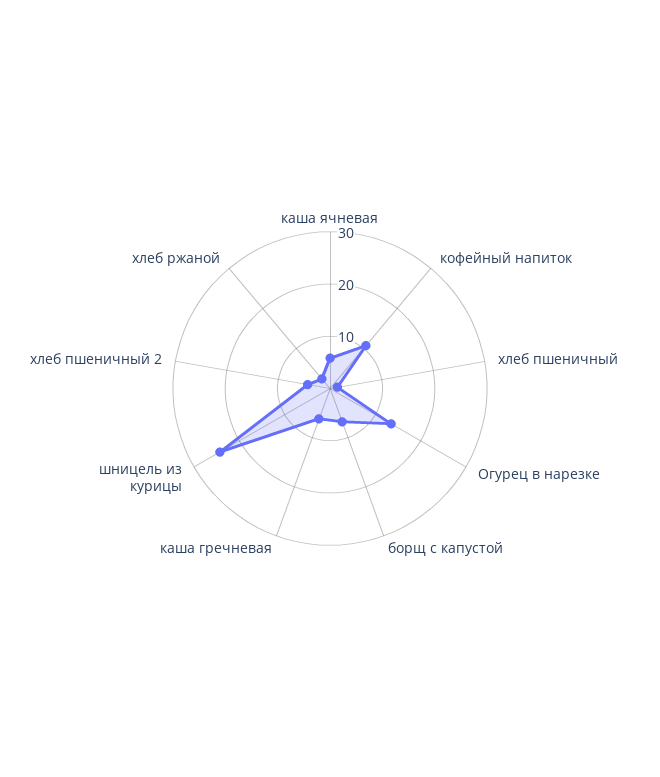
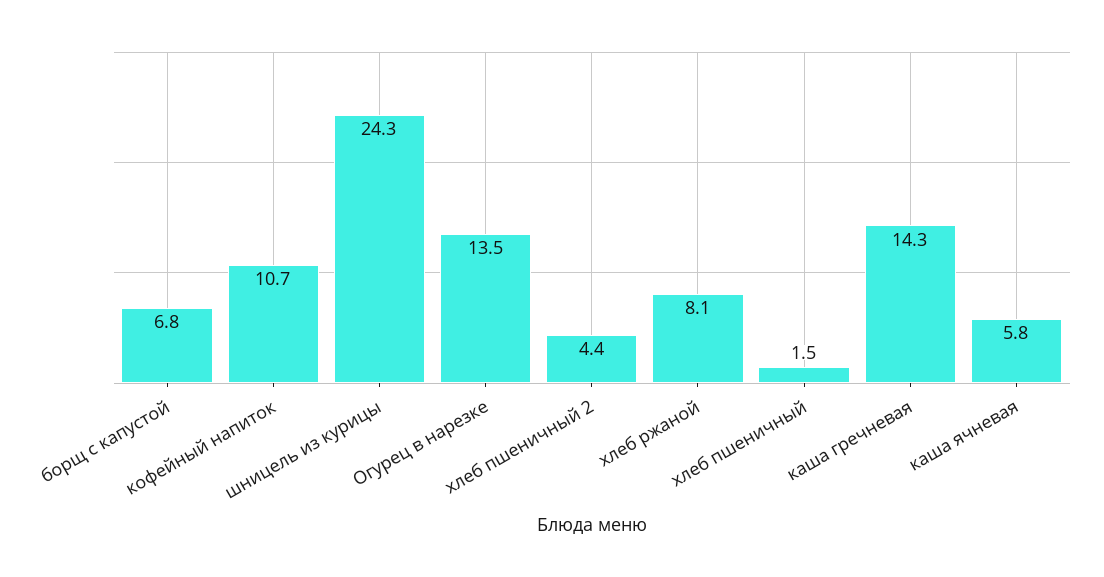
  {
    "каша ячневая": 5.8,
    "кофейный напиток": 10.7,
    "хлеб пшеничный": 1.5,
    "Огурец в нарезке": 13.5,
    "борщ с капустой": 6.8,
-   "каша гречневая": 6,
+   "каша гречневая": 14.3,
    "шницель из курицы": 24.3,
    "хлеб пшеничный 2": 4.4,
-   "хлеб ржаной": 2
+   "хлеб ржаной": 8.1
  }

